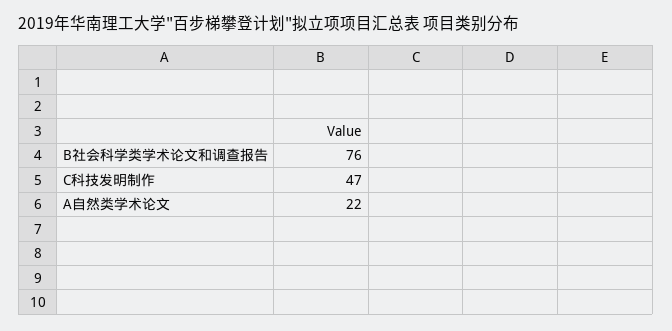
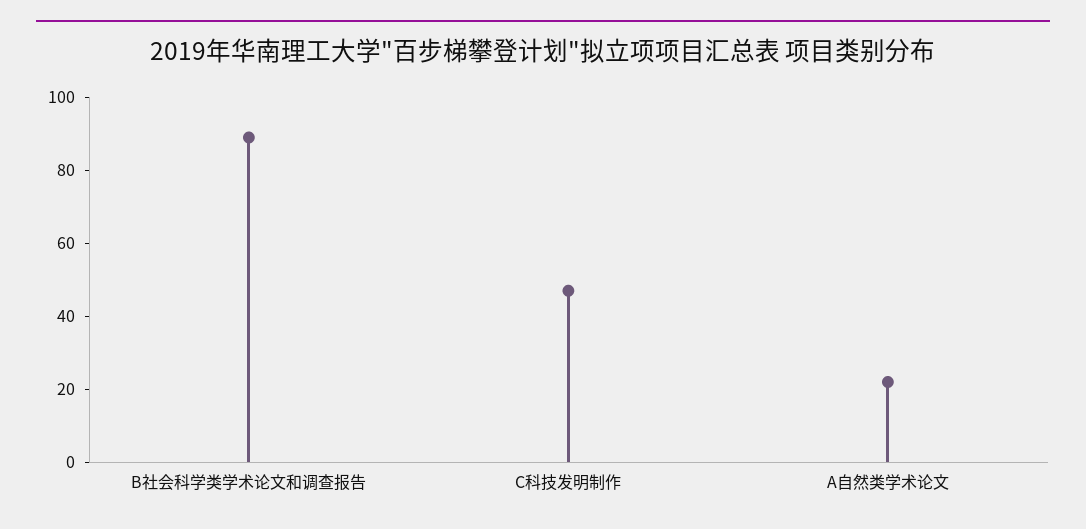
  {
-   "B社会科学类学术论文和调查报告": 76,
+   "B社会科学类学术论文和调查报告": 90,
    "C科技发明制作": 47,
    "A自然类学术论文": 22
  }

